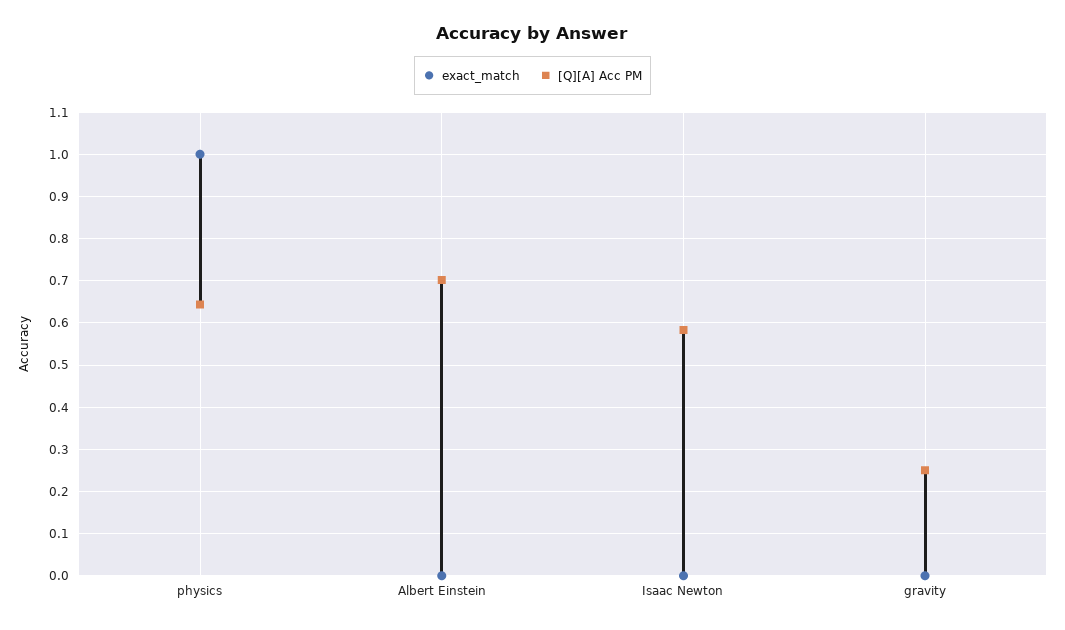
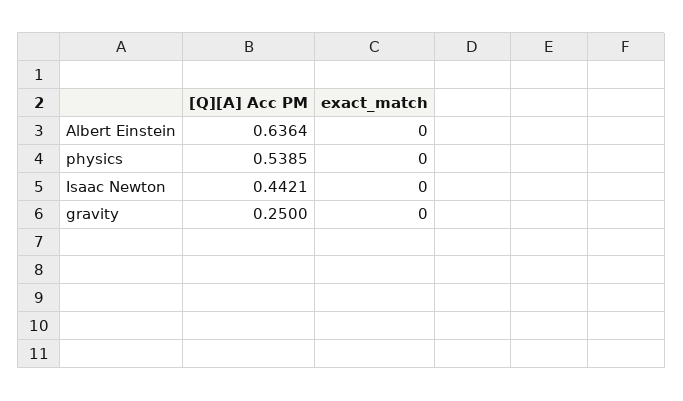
  {
    "exact_match": {
-     "physics": 1,
+     "physics": 0,
      "Albert Einstein": 0,
      "Isaac Newton": 0,
      "gravity": 0
    },
    "[Q][A] Acc PM": {
-     "physics": 0.64,
+     "physics": 0.5385,
-     "Albert Einstein": 0.7,
+     "Albert Einstein": 0.6364,
-     "Isaac Newton": 0.58,
+     "Isaac Newton": 0.4421,
      "gravity": 0.25
    }
  }

